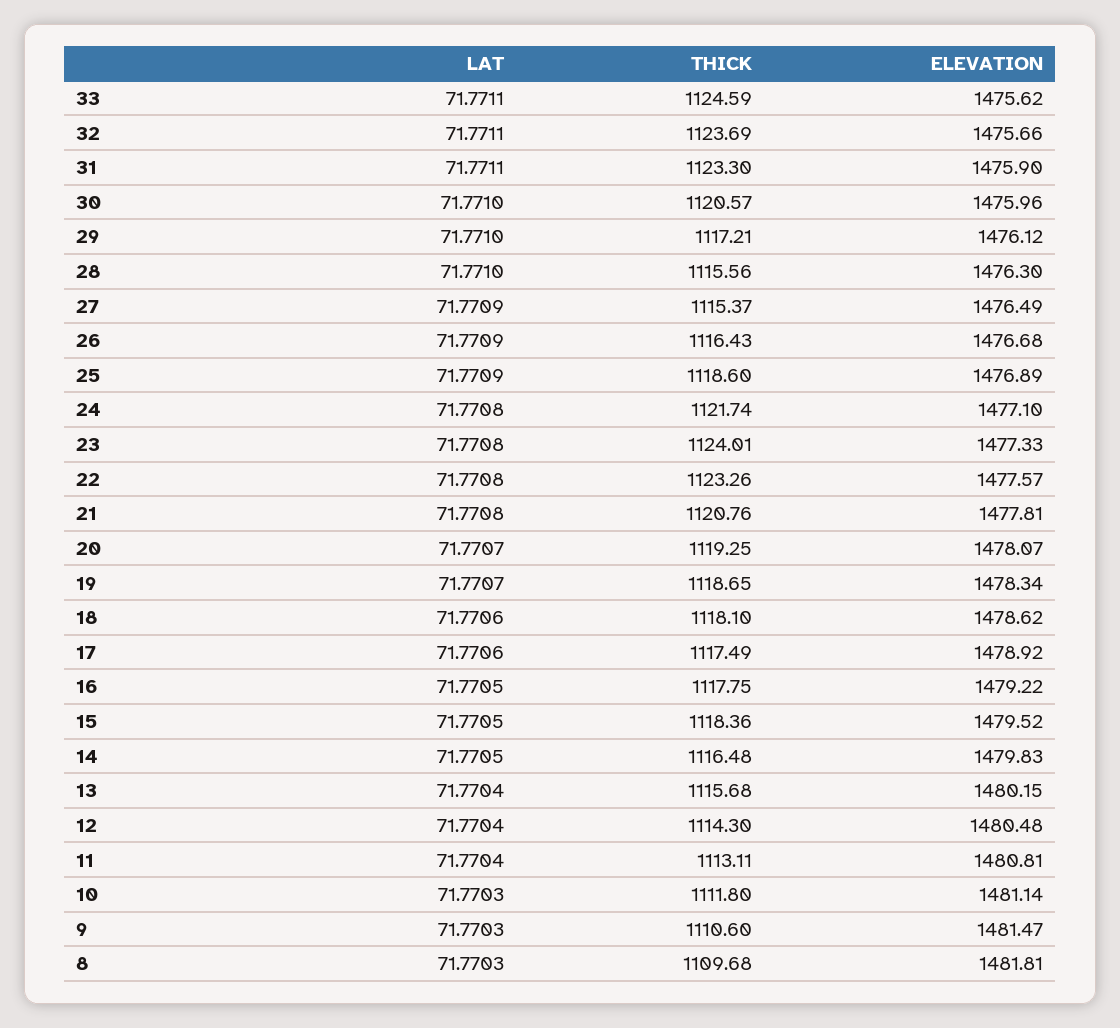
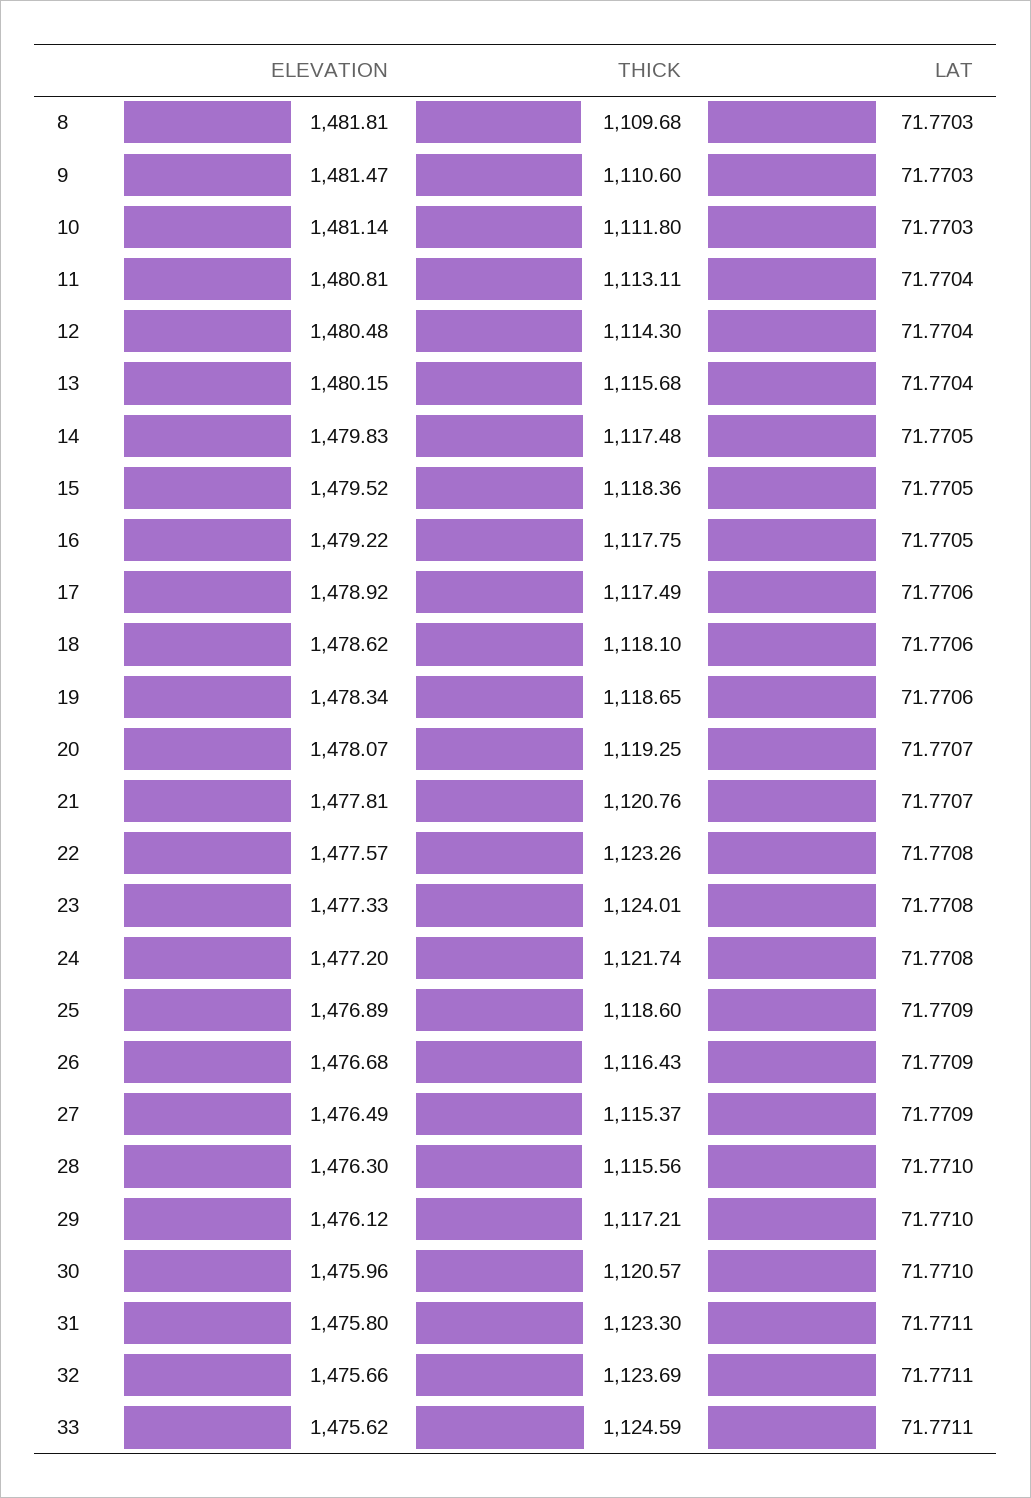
  {
    "LAT": {
      "33": 71.7711,
      "32": 71.7711,
      "31": 71.7711,
      "30": 71.771,
      "29": 71.771,
      "28": 71.771,
      "27": 71.7709,
      "26": 71.7709,
      "25": 71.7709,
      "24": 71.7708,
      "23": 71.7708,
      "22": 71.7708,
-     "21": 71.7708,
+     "21": 71.7707,
      "20": 71.7707,
-     "19": 71.7707,
+     "19": 71.7706,
      "18": 71.7706,
      "17": 71.7706,
      "16": 71.7705,
      "15": 71.7705,
      "14": 71.7705,
      "13": 71.7704,
      "12": 71.7704,
      "11": 71.7704,
      "10": 71.7703,
      "9": 71.7703,
      "8": 71.7703
    },
    "THICK": {
      "33": 1124.59,
      "32": 1123.69,
      "31": 1123.3,
      "30": 1120.57,
      "29": 1117.21,
      "28": 1115.56,
      "27": 1115.37,
      "26": 1116.43,
      "25": 1118.6,
      "24": 1121.74,
      "23": 1124.01,
      "22": 1123.26,
      "21": 1120.76,
      "20": 1119.25,
      "19": 1118.65,
      "18": 1118.1,
      "17": 1117.49,
      "16": 1117.75,
      "15": 1118.36,
-     "14": 1116.48,
+     "14": 1117.48,
      "13": 1115.68,
      "12": 1114.3,
      "11": 1113.11,
      "10": 1111.8,
      "9": 1110.6,
      "8": 1109.68
    },
    "ELEVATION": {
      "33": 1475.62,
      "32": 1475.66,
-     "31": 1475.9,
+     "31": 1475.8,
      "30": 1475.96,
      "29": 1476.12,
      "28": 1476.3,
      "27": 1476.49,
      "26": 1476.68,
      "25": 1476.89,
-     "24": 1477.1,
+     "24": 1477.2,
      "23": 1477.33,
      "22": 1477.57,
      "21": 1477.81,
      "20": 1478.07,
      "19": 1478.34,
      "18": 1478.62,
      "17": 1478.92,
      "16": 1479.22,
      "15": 1479.52,
      "14": 1479.83,
      "13": 1480.15,
      "12": 1480.48,
      "11": 1480.81,
      "10": 1481.14,
      "9": 1481.47,
      "8": 1481.81
    }
  }

